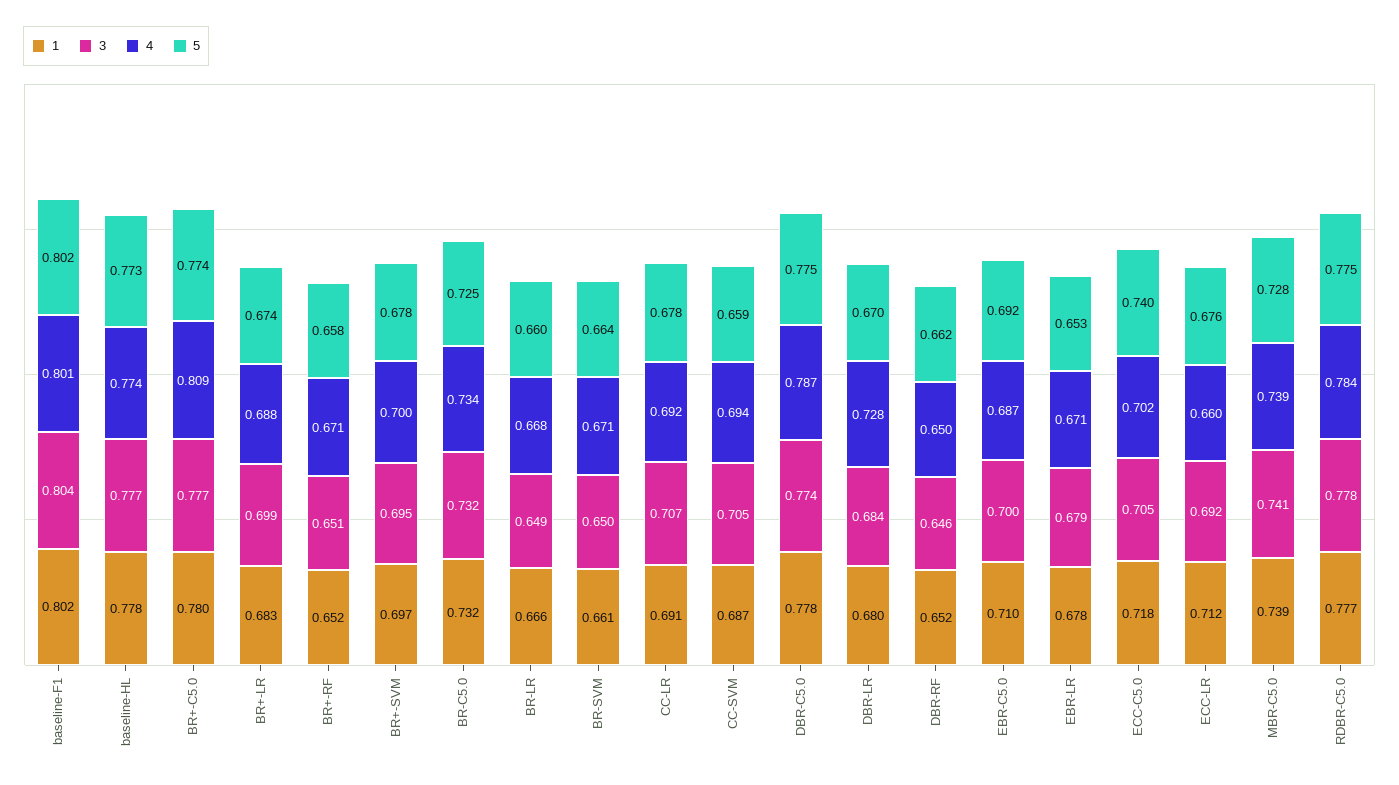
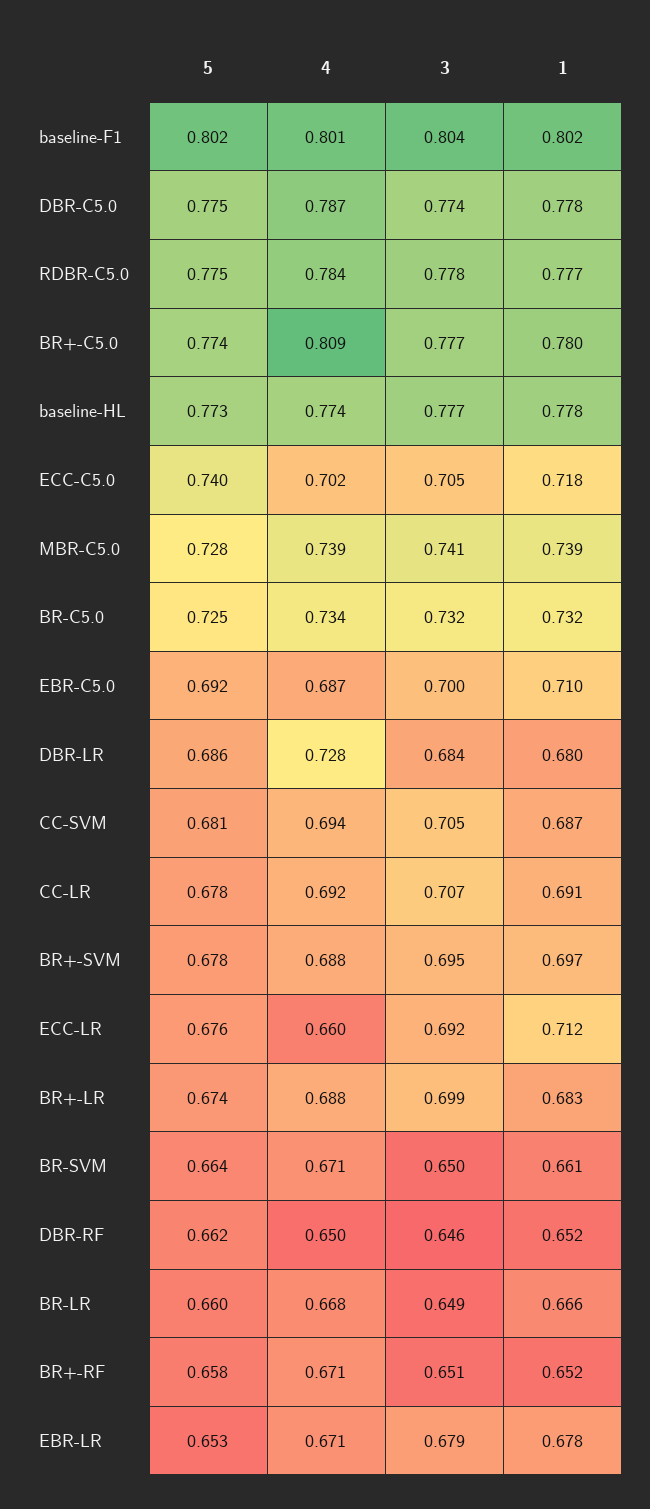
  {
    "1": {
      "baseline-F1": 0.802,
      "baseline-HL": 0.778,
      "BR+-C5.0": 0.78,
      "BR+-LR": 0.683,
      "BR+-RF": 0.652,
      "BR+-SVM": 0.697,
      "BR-C5.0": 0.732,
      "BR-LR": 0.666,
      "BR-SVM": 0.661,
      "CC-LR": 0.691,
      "CC-SVM": 0.687,
      "DBR-C5.0": 0.778,
      "DBR-LR": 0.68,
      "DBR-RF": 0.652,
      "EBR-C5.0": 0.71,
      "EBR-LR": 0.678,
      "ECC-C5.0": 0.718,
      "ECC-LR": 0.712,
      "MBR-C5.0": 0.739,
      "RDBR-C5.0": 0.777
    },
    "3": {
      "baseline-F1": 0.804,
      "baseline-HL": 0.777,
      "BR+-C5.0": 0.777,
      "BR+-LR": 0.699,
      "BR+-RF": 0.651,
      "BR+-SVM": 0.695,
      "BR-C5.0": 0.732,
      "BR-LR": 0.649,
      "BR-SVM": 0.65,
      "CC-LR": 0.707,
      "CC-SVM": 0.705,
      "DBR-C5.0": 0.774,
      "DBR-LR": 0.684,
      "DBR-RF": 0.646,
      "EBR-C5.0": 0.7,
      "EBR-LR": 0.679,
      "ECC-C5.0": 0.705,
      "ECC-LR": 0.692,
      "MBR-C5.0": 0.741,
      "RDBR-C5.0": 0.778
    },
    "4": {
      "baseline-F1": 0.801,
      "baseline-HL": 0.774,
      "BR+-C5.0": 0.809,
      "BR+-LR": 0.688,
      "BR+-RF": 0.671,
-     "BR+-SVM": 0.7,
+     "BR+-SVM": 0.688,
      "BR-C5.0": 0.734,
      "BR-LR": 0.668,
      "BR-SVM": 0.671,
      "CC-LR": 0.692,
      "CC-SVM": 0.694,
      "DBR-C5.0": 0.787,
      "DBR-LR": 0.728,
      "DBR-RF": 0.65,
      "EBR-C5.0": 0.687,
      "EBR-LR": 0.671,
      "ECC-C5.0": 0.702,
      "ECC-LR": 0.66,
      "MBR-C5.0": 0.739,
      "RDBR-C5.0": 0.784
    },
    "5": {
      "baseline-F1": 0.802,
      "baseline-HL": 0.773,
      "BR+-C5.0": 0.774,
      "BR+-LR": 0.674,
      "BR+-RF": 0.658,
      "BR+-SVM": 0.678,
      "BR-C5.0": 0.725,
      "BR-LR": 0.66,
      "BR-SVM": 0.664,
      "CC-LR": 0.678,
-     "CC-SVM": 0.659,
+     "CC-SVM": 0.681,
      "DBR-C5.0": 0.775,
-     "DBR-LR": 0.67,
+     "DBR-LR": 0.686,
      "DBR-RF": 0.662,
      "EBR-C5.0": 0.692,
      "EBR-LR": 0.653,
      "ECC-C5.0": 0.74,
      "ECC-LR": 0.676,
      "MBR-C5.0": 0.728,
      "RDBR-C5.0": 0.775
    }
  }

